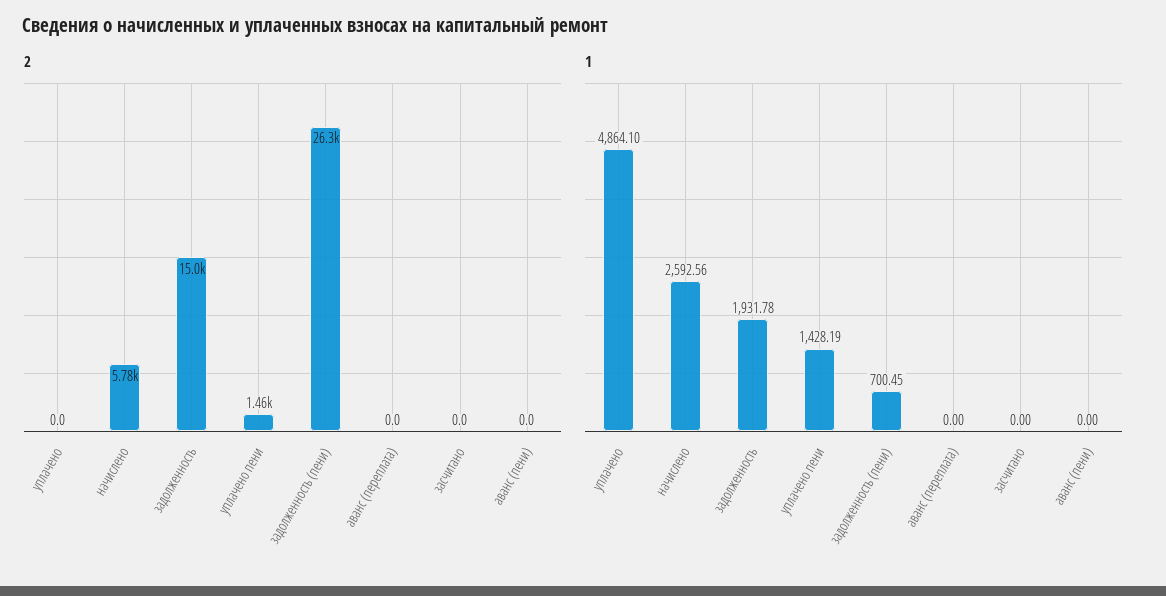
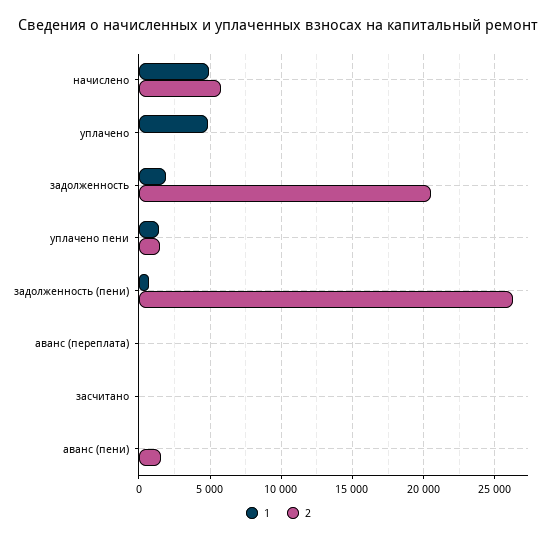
  {
    "2": {
      "уплачено": 0,
      "начислено": 5780,
-     "задолженность": 15000,
+     "задолженность": 20500,
      "уплачено пени": 1460,
      "задолженность (пени)": 26300,
      "аванс (переплата)": 0,
      "засчитано": 0,
-     "аванс (пени)": 0
+     "аванс (пени)": 1500
    },
    "1": {
      "уплачено": 4864.1,
-     "начислено": 2592.56,
+     "начислено": 5000,
      "задолженность": 1931.78,
      "уплачено пени": 1428.19,
      "задолженность (пени)": 700.45,
      "аванс (переплата)": 0,
      "засчитано": 0,
      "аванс (пени)": 0
    }
  }

